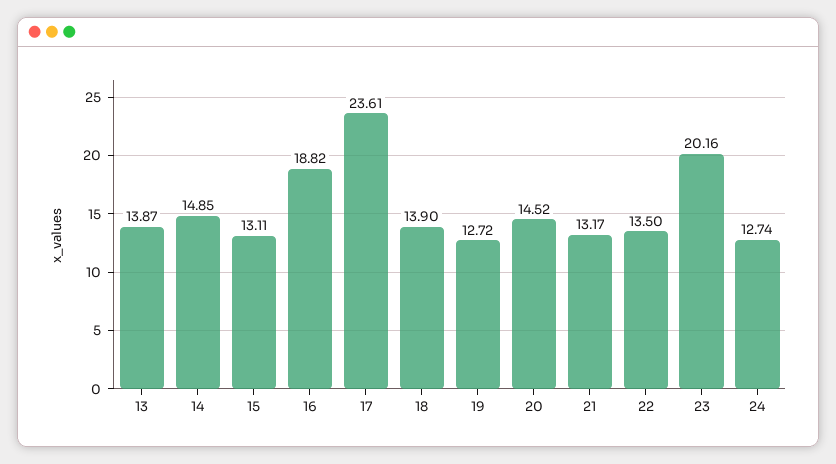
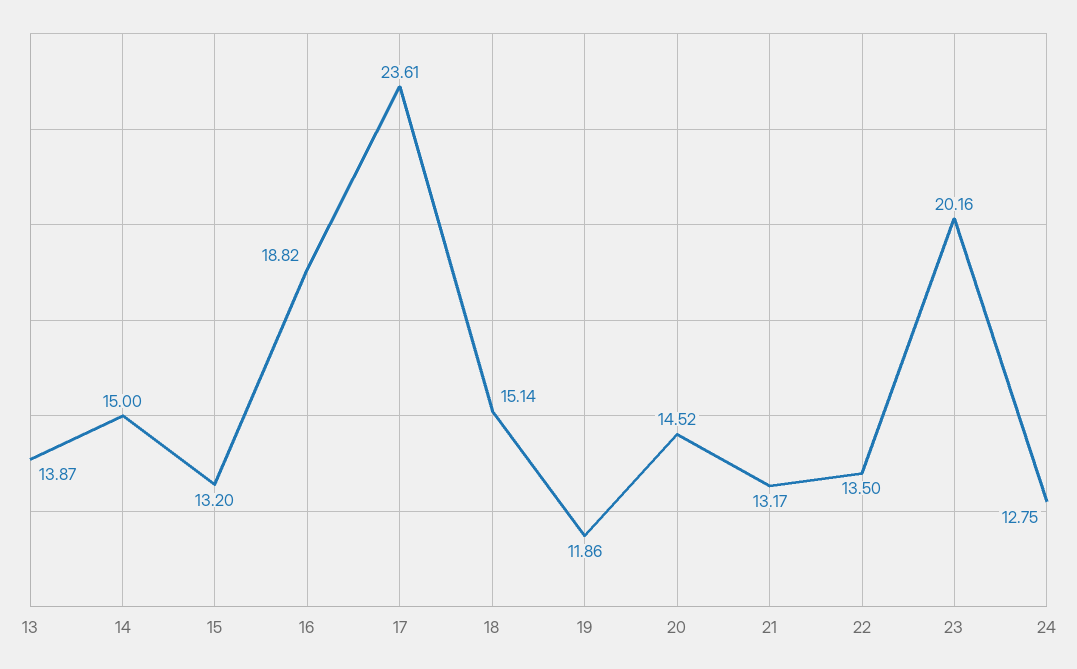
  {
    "13": 13.87,
-   "14": 14.85,
+   "14": 15,
-   "15": 13.11,
+   "15": 13.2,
    "16": 18.82,
    "17": 23.61,
-   "18": 13.9,
+   "18": 15.14,
-   "19": 12.72,
+   "19": 11.86,
    "20": 14.52,
    "21": 13.17,
    "22": 13.5,
    "23": 20.16,
-   "24": 12.74
+   "24": 12.75
  }

